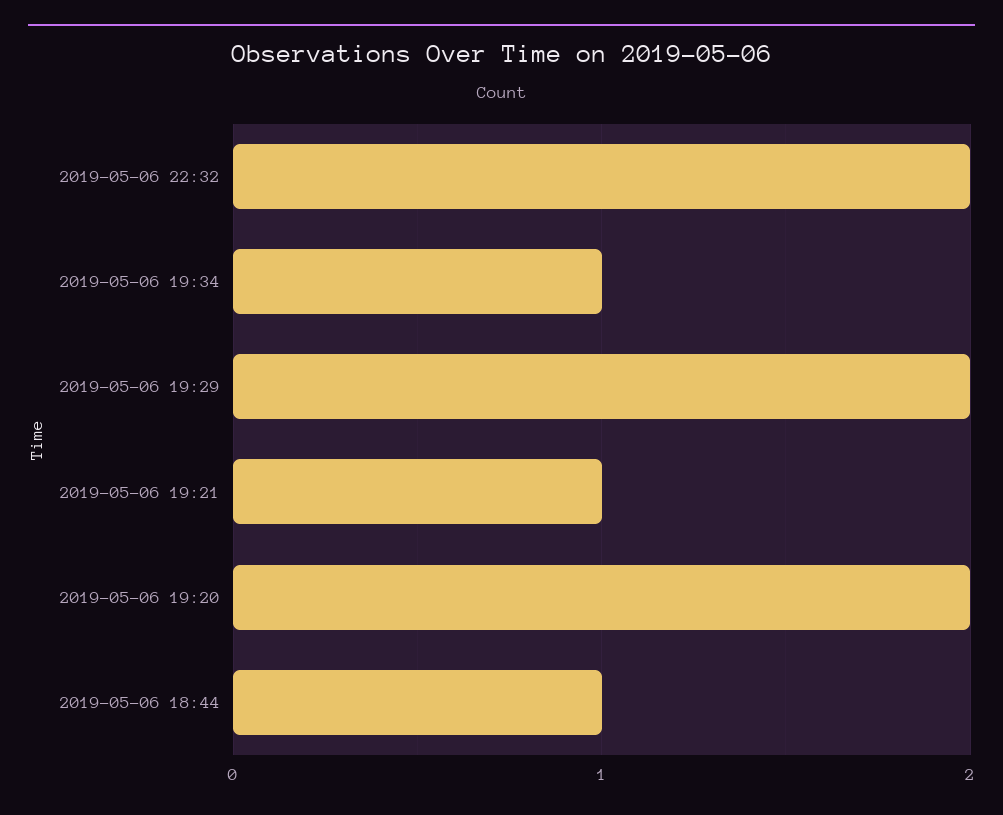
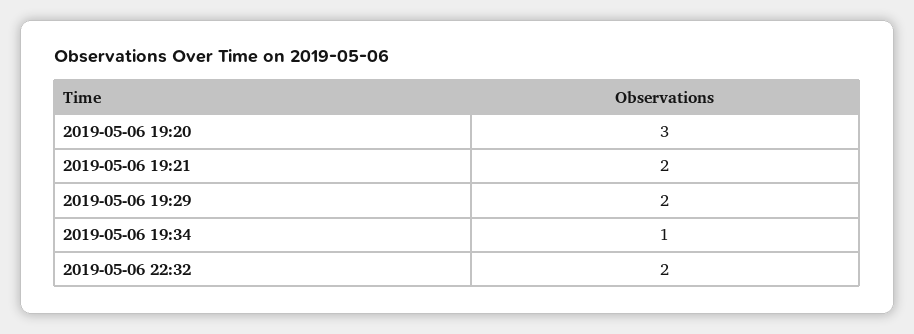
  {
    "2019-05-06 22:32": 2,
    "2019-05-06 19:34": 1,
    "2019-05-06 19:29": 2,
-   "2019-05-06 19:21": 1,
+   "2019-05-06 19:21": 2,
-   "2019-05-06 19:20": 2,
+   "2019-05-06 19:20": 3
-   "2019-05-06 18:44": 1
  }

